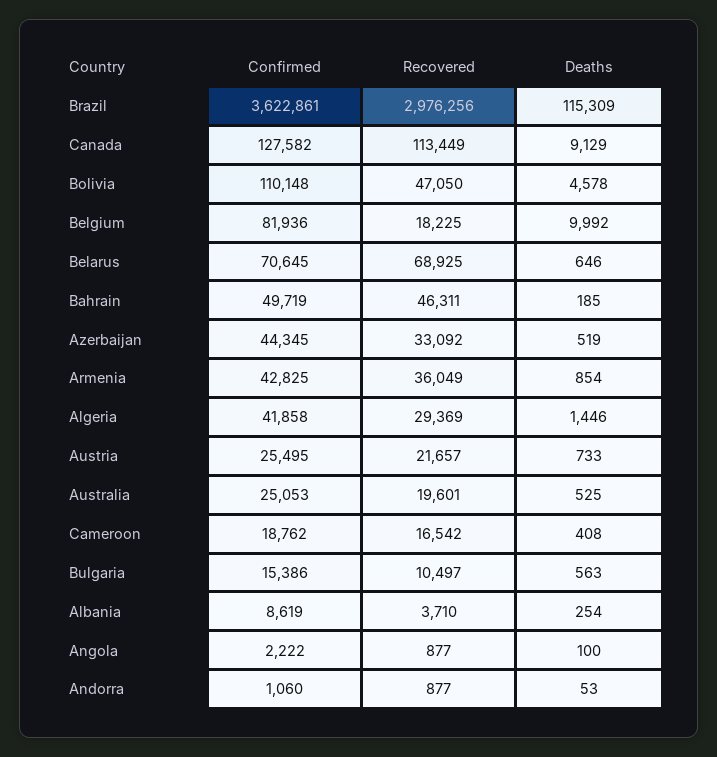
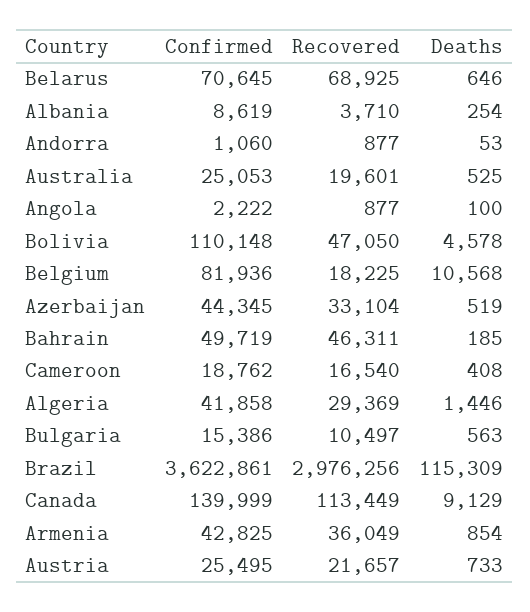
  {
    "Confirmed": {
      "Brazil": 3622861,
-     "Canada": 127582,
+     "Canada": 139999,
      "Bolivia": 110148,
      "Belgium": 81936,
      "Belarus": 70645,
      "Bahrain": 49719,
      "Azerbaijan": 44345,
      "Armenia": 42825,
      "Algeria": 41858,
      "Austria": 25495,
      "Australia": 25053,
      "Cameroon": 18762,
      "Bulgaria": 15386,
      "Albania": 8619,
      "Angola": 2222,
      "Andorra": 1060
    },
    "Recovered": {
      "Brazil": 2976256,
      "Canada": 113449,
      "Bolivia": 47050,
      "Belgium": 18225,
      "Belarus": 68925,
      "Bahrain": 46311,
-     "Azerbaijan": 33092,
+     "Azerbaijan": 33104,
      "Armenia": 36049,
      "Algeria": 29369,
      "Austria": 21657,
      "Australia": 19601,
-     "Cameroon": 16542,
+     "Cameroon": 16540,
      "Bulgaria": 10497,
      "Albania": 3710,
      "Angola": 877,
      "Andorra": 877
    },
    "Deaths": {
      "Brazil": 115309,
      "Canada": 9129,
      "Bolivia": 4578,
-     "Belgium": 9992,
+     "Belgium": 10568,
      "Belarus": 646,
      "Bahrain": 185,
      "Azerbaijan": 519,
      "Armenia": 854,
      "Algeria": 1446,
      "Austria": 733,
      "Australia": 525,
      "Cameroon": 408,
      "Bulgaria": 563,
      "Albania": 254,
      "Angola": 100,
      "Andorra": 53
    }
  }

